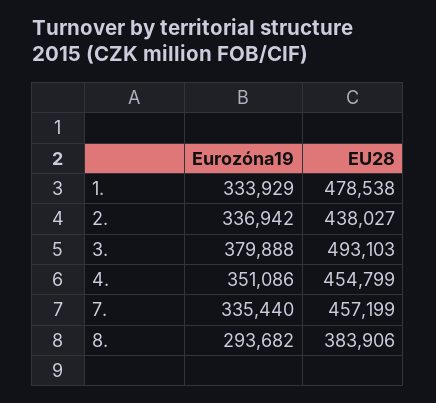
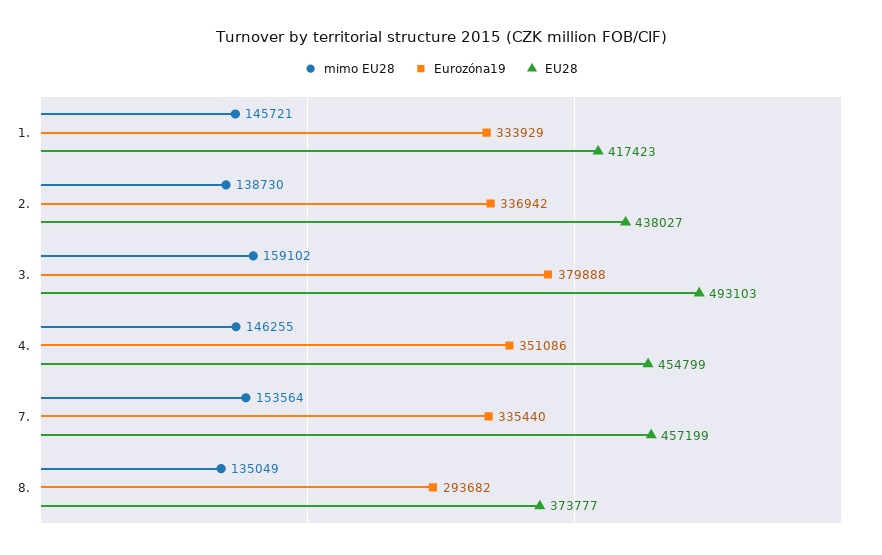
  {
    "Eurozóna19": {
      "1.": 333929,
      "2.": 336942,
      "3.": 379888,
      "4.": 351086,
      "7.": 335440,
      "8.": 293682
    },
    "EU28": {
-     "1.": 478538,
+     "1.": 417423,
      "2.": 438027,
      "3.": 493103,
      "4.": 454799,
      "7.": 457199,
-     "8.": 383906
+     "8.": 373777
-   }
+   },
+   "mimo EU28": {
+     "1.": 145721,
+     "2.": 138730,
+     "3.": 159102,
+     "4.": 146255,
+     "7.": 153564,
+     "8.": 135049
+   }
  }

